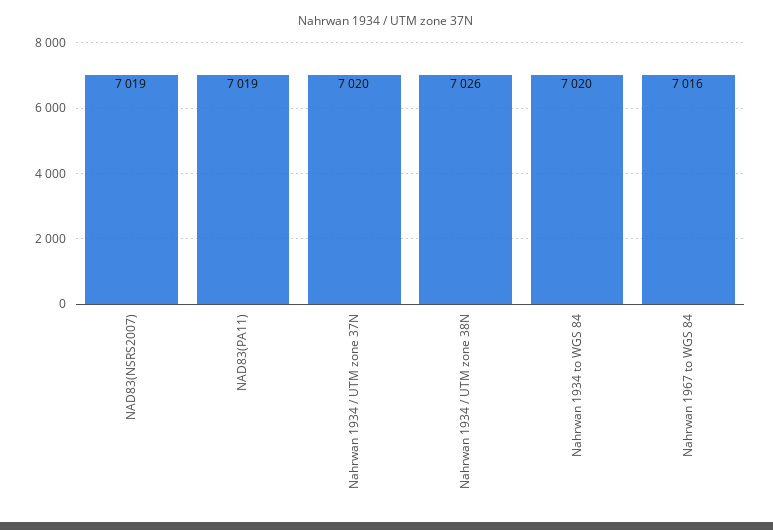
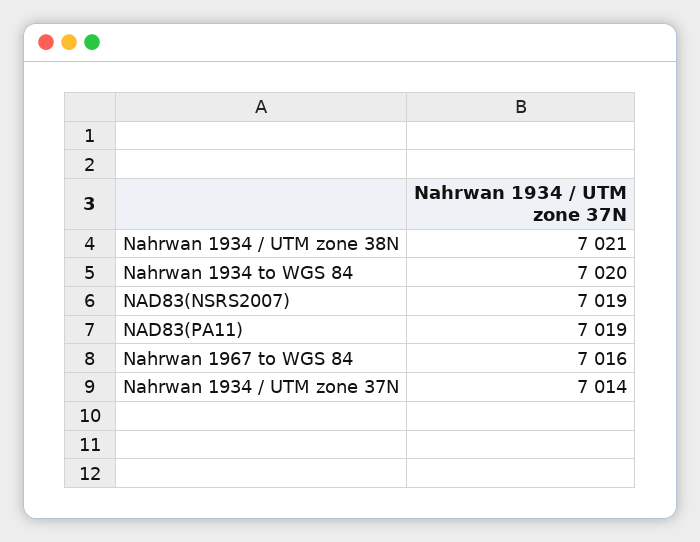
  {
    "NAD83(NSRS2007)": 7019,
    "NAD83(PA11)": 7019,
-   "Nahrwan 1934 / UTM zone 37N": 7020,
+   "Nahrwan 1934 / UTM zone 37N": 7014,
-   "Nahrwan 1934 / UTM zone 38N": 7026,
+   "Nahrwan 1934 / UTM zone 38N": 7021,
    "Nahrwan 1934 to WGS 84": 7020,
    "Nahrwan 1967 to WGS 84": 7016
  }

